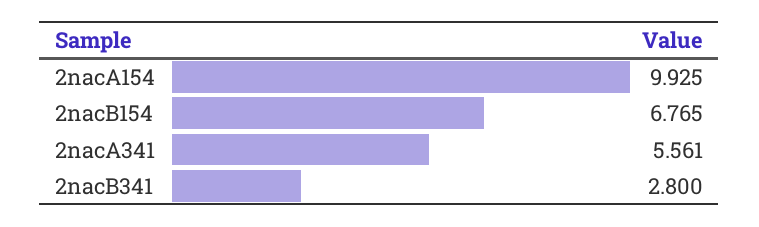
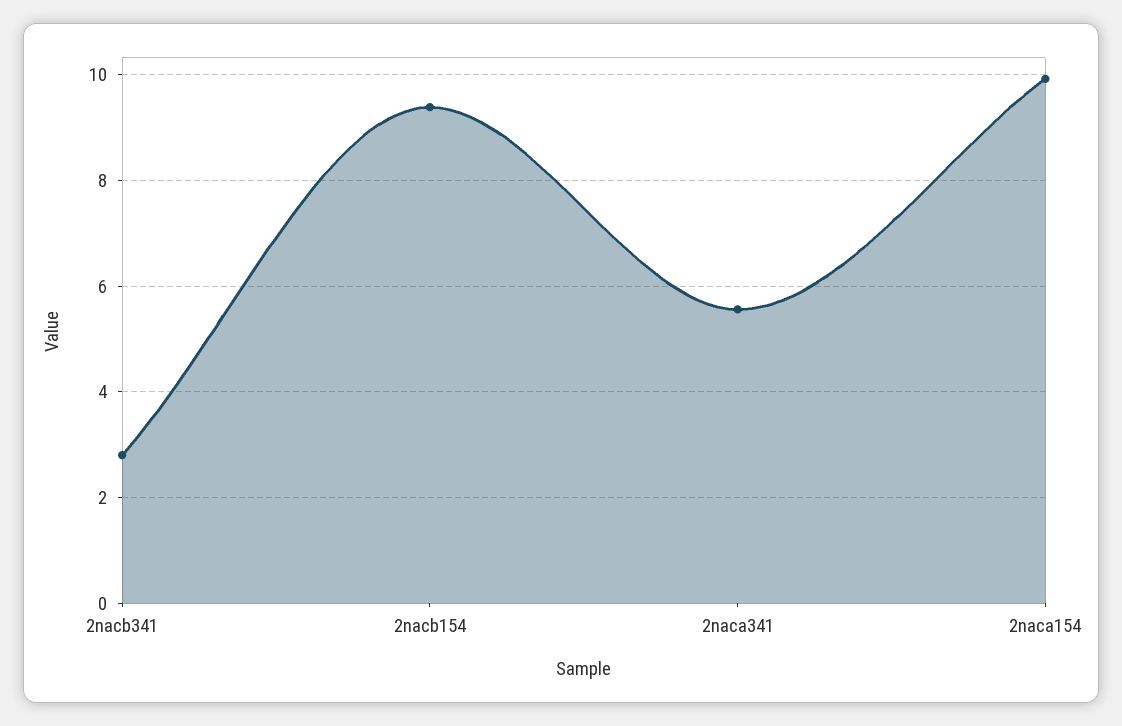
  {
    "2nacA154": 9.925,
-   "2nacB154": 6.765,
+   "2nacB154": 9.4,
    "2nacA341": 5.561,
    "2nacB341": 2.8
  }

